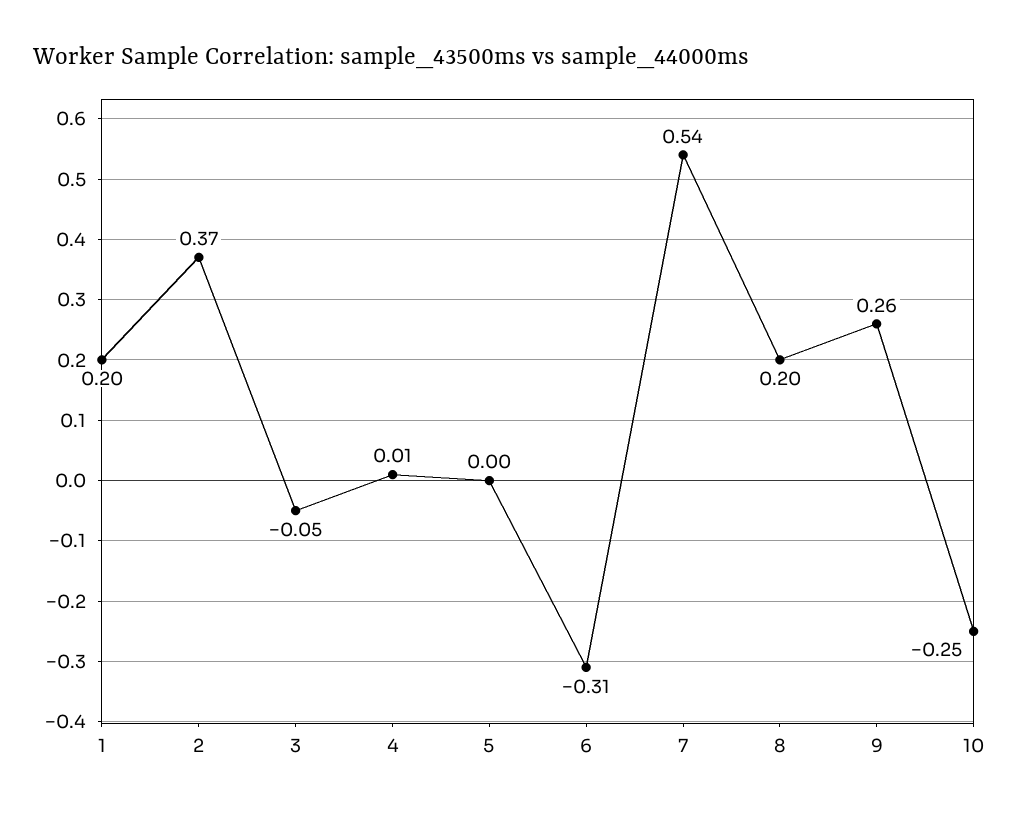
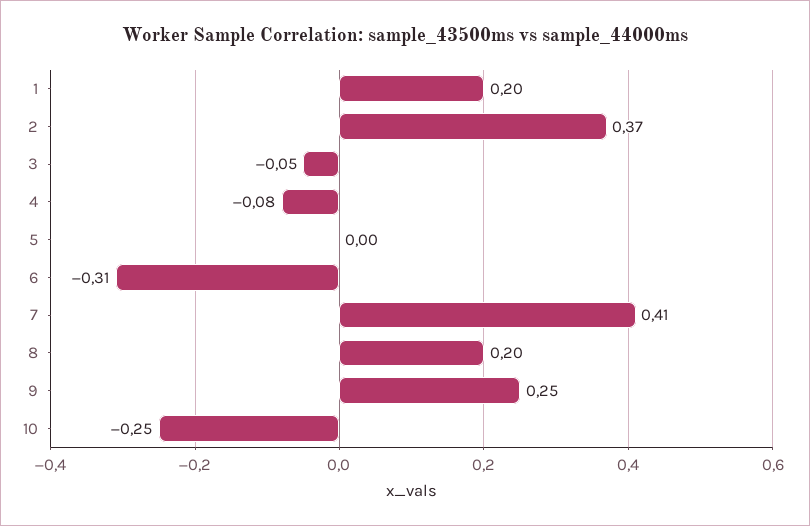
  {
    "1": 0.2,
    "2": 0.37,
    "3": -0.05,
-   "4": 0.01,
+   "4": -0.08,
    "5": 0,
    "6": -0.31,
-   "7": 0.54,
+   "7": 0.41,
    "8": 0.2,
-   "9": 0.26,
+   "9": 0.25,
    "10": -0.25
  }

